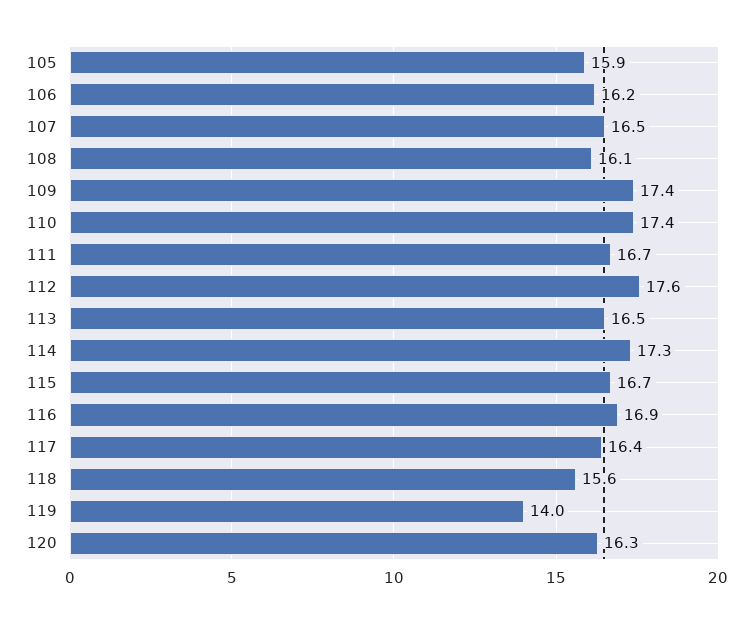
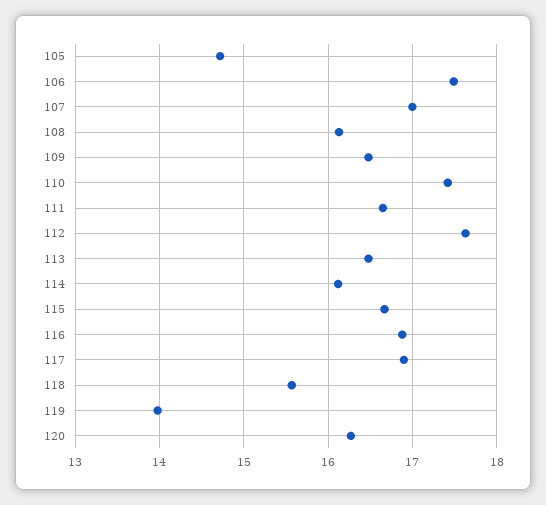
  {
-   "105": 15.9,
+   "105": 14.7,
-   "106": 16.2,
+   "106": 17.5,
-   "107": 16.5,
+   "107": 17,
    "108": 16.1,
-   "109": 17.4,
+   "109": 16.5,
    "110": 17.4,
    "111": 16.7,
    "112": 17.6,
    "113": 16.5,
-   "114": 17.3,
+   "114": 16.1,
    "115": 16.7,
    "116": 16.9,
-   "117": 16.4,
+   "117": 16.9,
    "118": 15.6,
    "119": 14,
    "120": 16.3
  }

